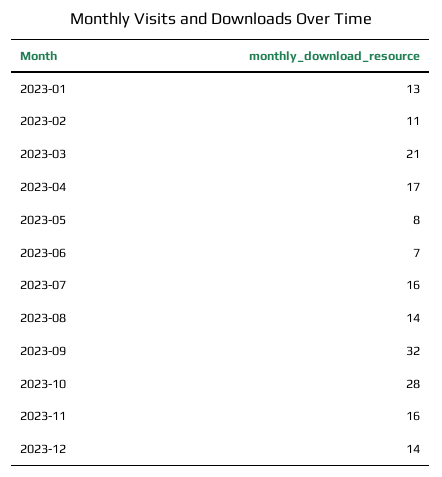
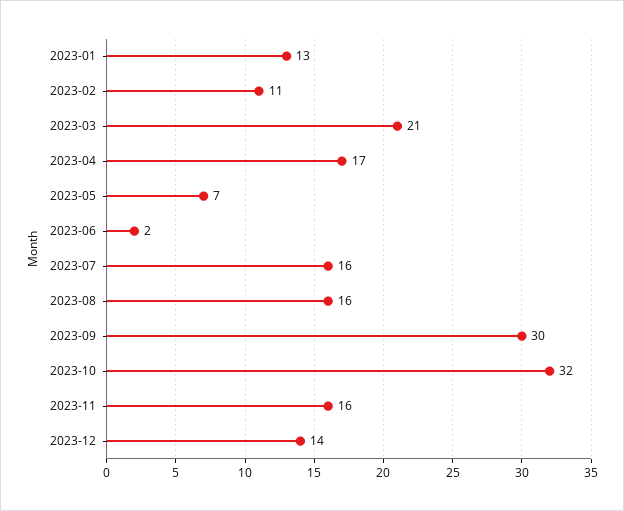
  {
    "2023-01": 13,
    "2023-02": 11,
    "2023-03": 21,
    "2023-04": 17,
-   "2023-05": 8,
+   "2023-05": 7,
-   "2023-06": 7,
+   "2023-06": 2,
    "2023-07": 16,
-   "2023-08": 14,
+   "2023-08": 16,
-   "2023-09": 32,
+   "2023-09": 30,
-   "2023-10": 28,
+   "2023-10": 32,
    "2023-11": 16,
    "2023-12": 14
  }

